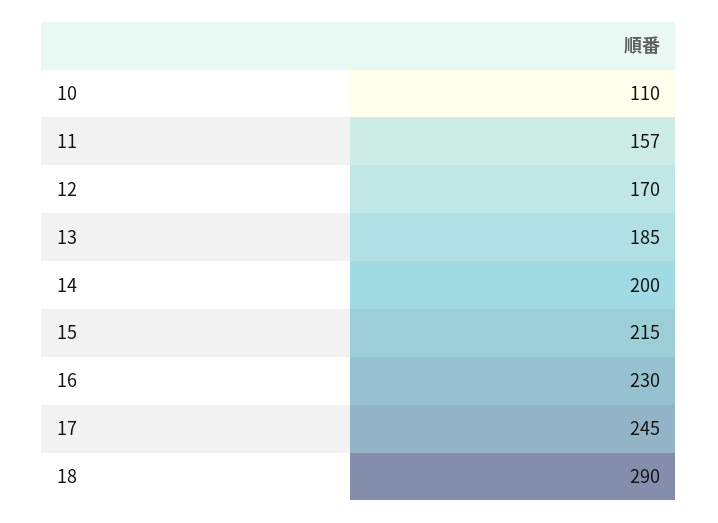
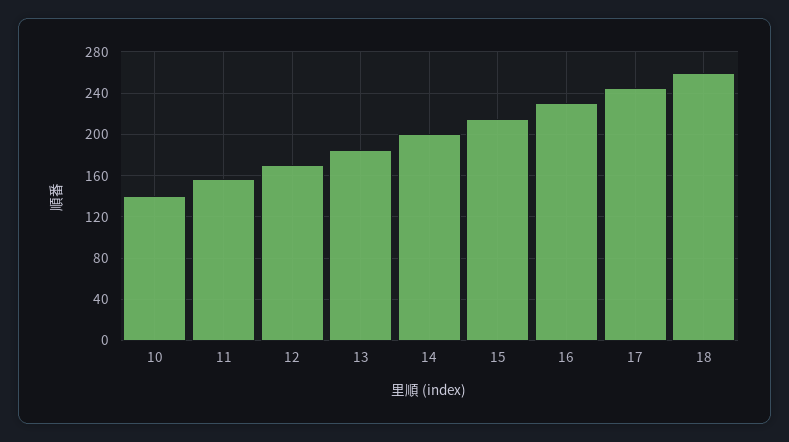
  {
-   "10": 110,
+   "10": 140,
    "11": 157,
    "12": 170,
    "13": 185,
    "14": 200,
    "15": 215,
    "16": 230,
    "17": 245,
-   "18": 290
+   "18": 260
  }

